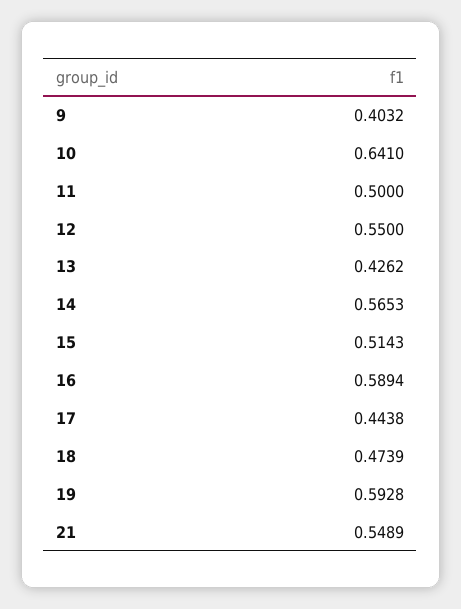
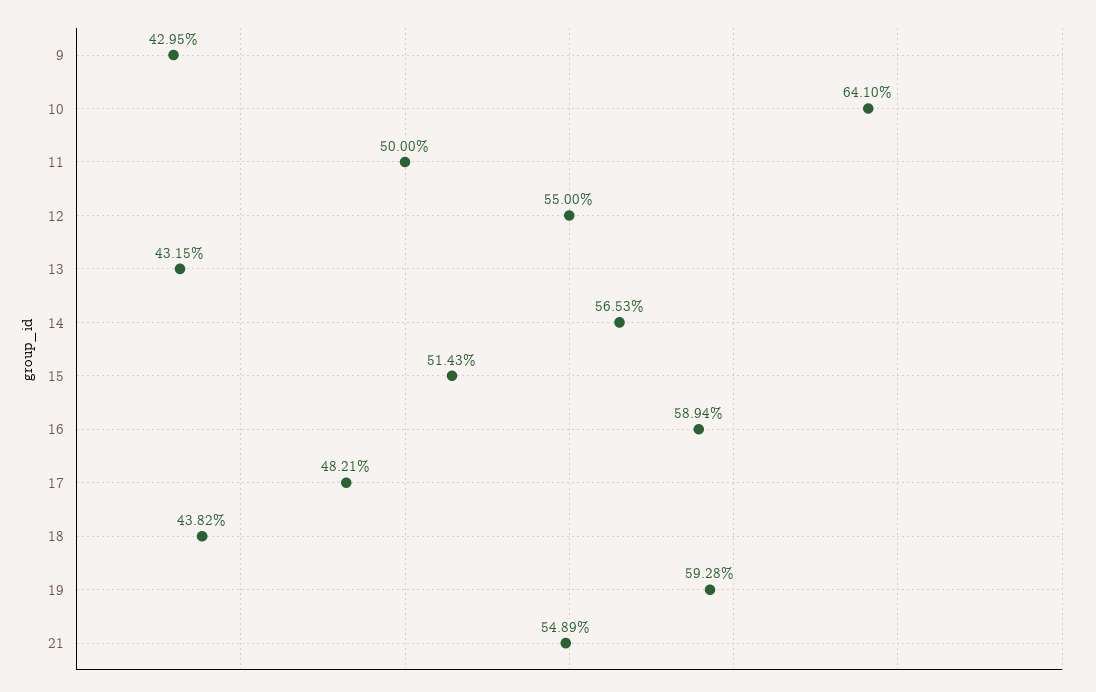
  {
-   "9": 0.4032,
+   "9": 0.4295,
    "10": 0.641,
    "11": 0.5,
    "12": 0.55,
-   "13": 0.4262,
+   "13": 0.4315,
    "14": 0.5653,
    "15": 0.5143,
    "16": 0.5894,
-   "17": 0.4438,
+   "17": 0.4821,
-   "18": 0.4739,
+   "18": 0.4382,
    "19": 0.5928,
    "21": 0.5489
  }

